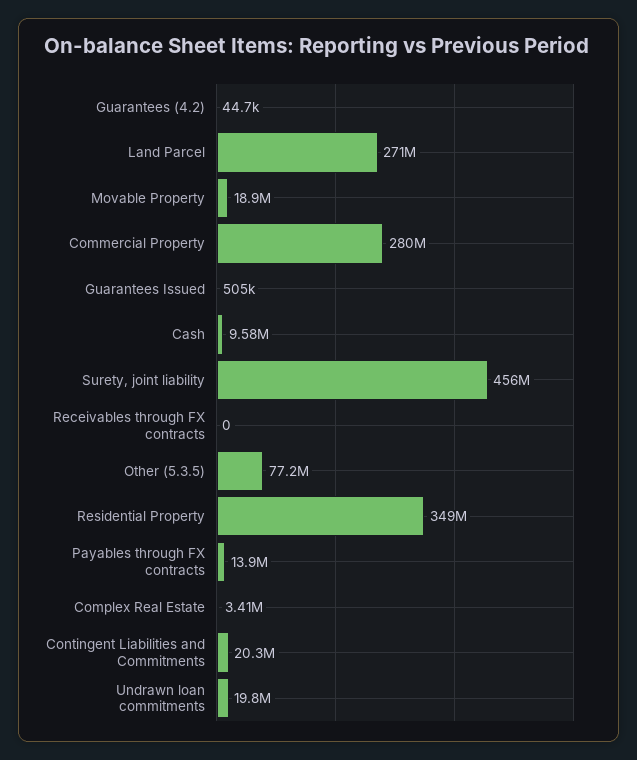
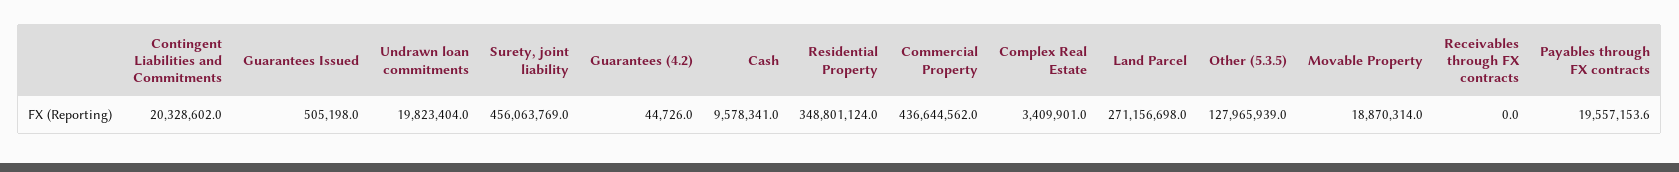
  {
    "Guarantees (4.2)": 44726,
    "Land Parcel": 271156698,
    "Movable Property": 18870314,
-   "Commercial Property": 280000000,
+   "Commercial Property": 436644562,
    "Guarantees Issued": 505198,
    "Cash": 9578341,
    "Surety, joint liability": 456063769,
    "Receivables through FX contracts": 0,
-   "Other (5.3.5)": 77200000,
+   "Other (5.3.5)": 127965939,
    "Residential Property": 348801124,
-   "Payables through FX contracts": 13900000,
+   "Payables through FX contracts": 19557153.6,
    "Complex Real Estate": 3409901,
    "Contingent Liabilities and Commitments": 20328602,
    "Undrawn loan commitments": 19823404
  }

